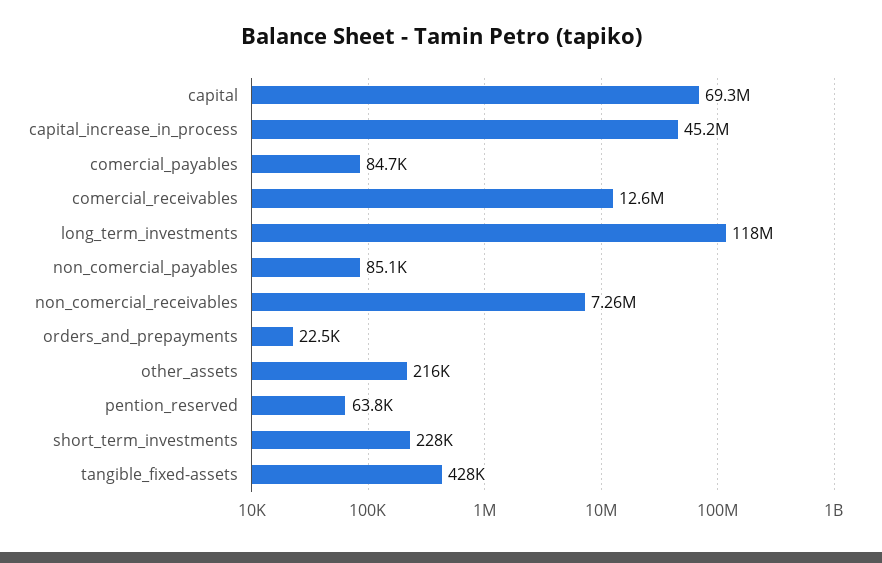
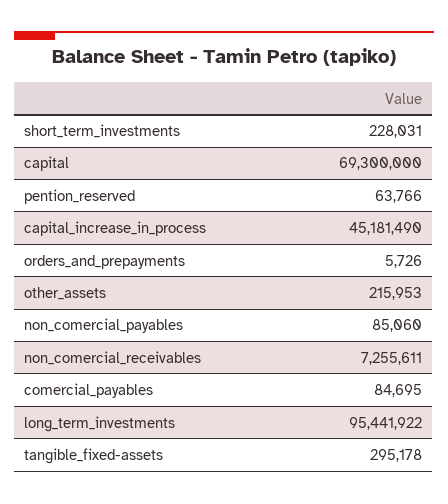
  {
    "capital": 69300000,
    "capital_increase_in_process": 45181490,
    "comercial_payables": 84695,
-   "comercial_receivables": 12600000,
-   "long_term_investments": 118000000,
+   "long_term_investments": 95441922,
    "non_comercial_payables": 85060,
    "non_comercial_receivables": 7255611,
-   "orders_and_prepayments": 22500,
+   "orders_and_prepayments": 5726,
    "other_assets": 215953,
    "pention_reserved": 63766,
    "short_term_investments": 228031,
-   "tangible_fixed-assets": 428000
+   "tangible_fixed-assets": 295178
  }

